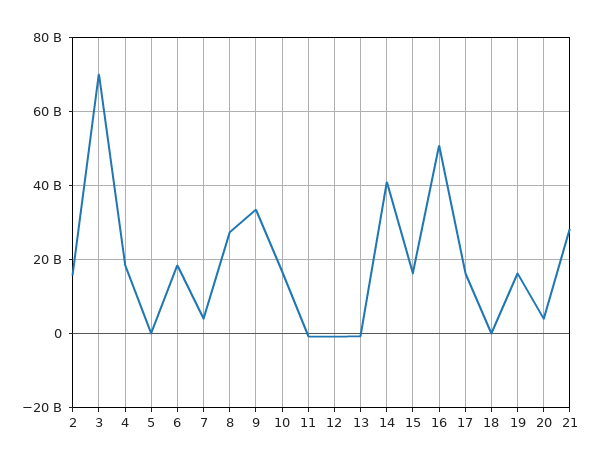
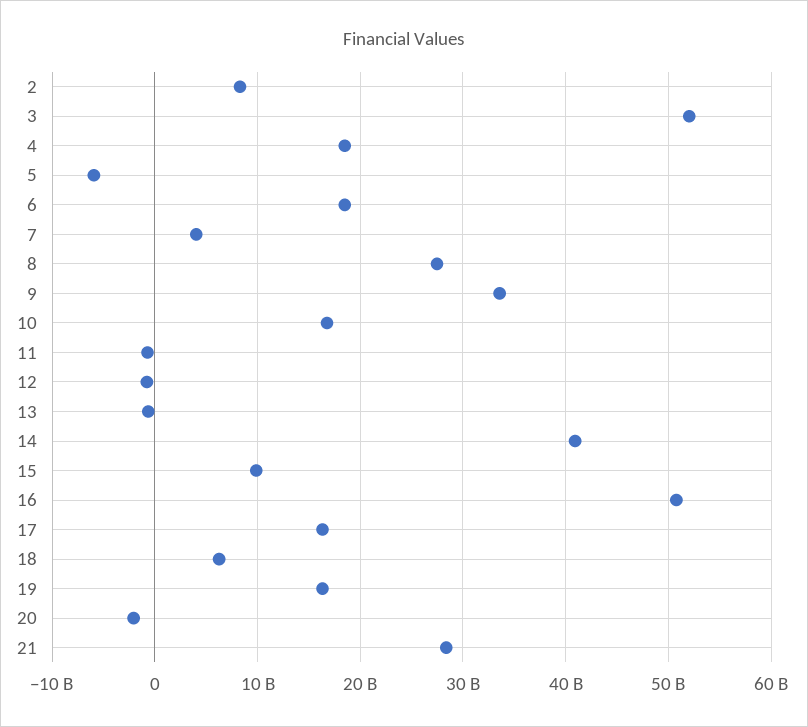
  {
-   "2": 16000000000,
+   "2": 8000000000,
-   "3": 70000000000,
+   "3": 52000000000,
    "4": 18000000000,
-   "5": 0,
+   "5": -6000000000,
    "6": 18000000000,
    "7": 4000000000,
    "8": 27000000000,
    "9": 34000000000,
    "10": 17000000000,
    "11": -1000000000,
    "12": -1000000000,
    "13": -1000000000,
    "14": 41000000000,
-   "15": 16000000000,
+   "15": 10000000000,
    "16": 51000000000,
    "17": 16000000000,
-   "18": 0,
+   "18": 6000000000,
    "19": 16000000000,
-   "20": 4000000000,
+   "20": -2000000000,
    "21": 28000000000
  }

